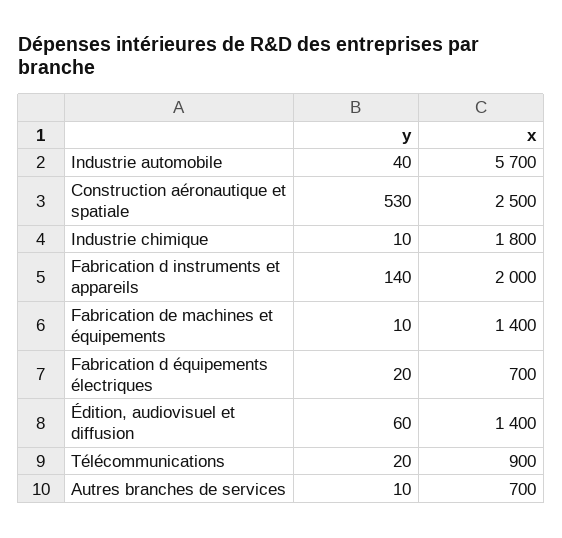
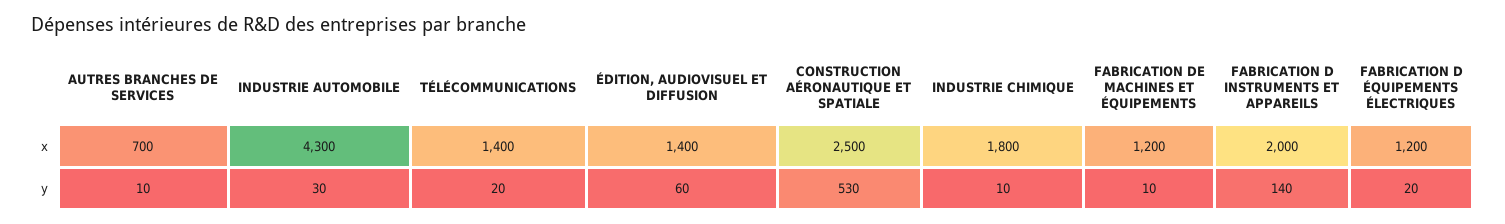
  {
    "y": {
-     "Industrie automobile": 40,
+     "Industrie automobile": 30,
      "Construction aéronautique et spatiale": 530,
      "Industrie chimique": 10,
      "Fabrication d instruments et appareils": 140,
      "Fabrication de machines et équipements": 10,
      "Fabrication d équipements électriques": 20,
      "Édition, audiovisuel et diffusion": 60,
      "Télécommunications": 20,
      "Autres branches de services": 10
    },
    "x": {
-     "Industrie automobile": 5700,
+     "Industrie automobile": 4300,
      "Construction aéronautique et spatiale": 2500,
      "Industrie chimique": 1800,
      "Fabrication d instruments et appareils": 2000,
-     "Fabrication de machines et équipements": 1400,
+     "Fabrication de machines et équipements": 1200,
-     "Fabrication d équipements électriques": 700,
+     "Fabrication d équipements électriques": 1200,
      "Édition, audiovisuel et diffusion": 1400,
-     "Télécommunications": 900,
+     "Télécommunications": 1400,
      "Autres branches de services": 700
    }
  }

